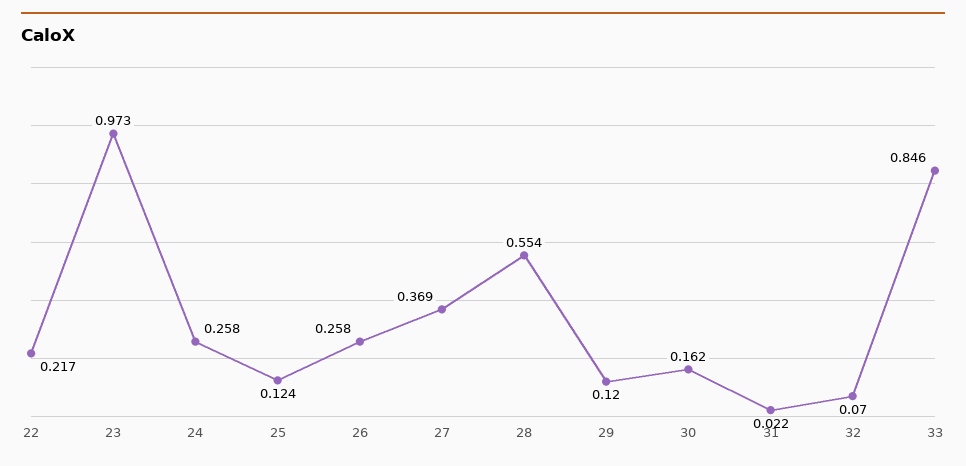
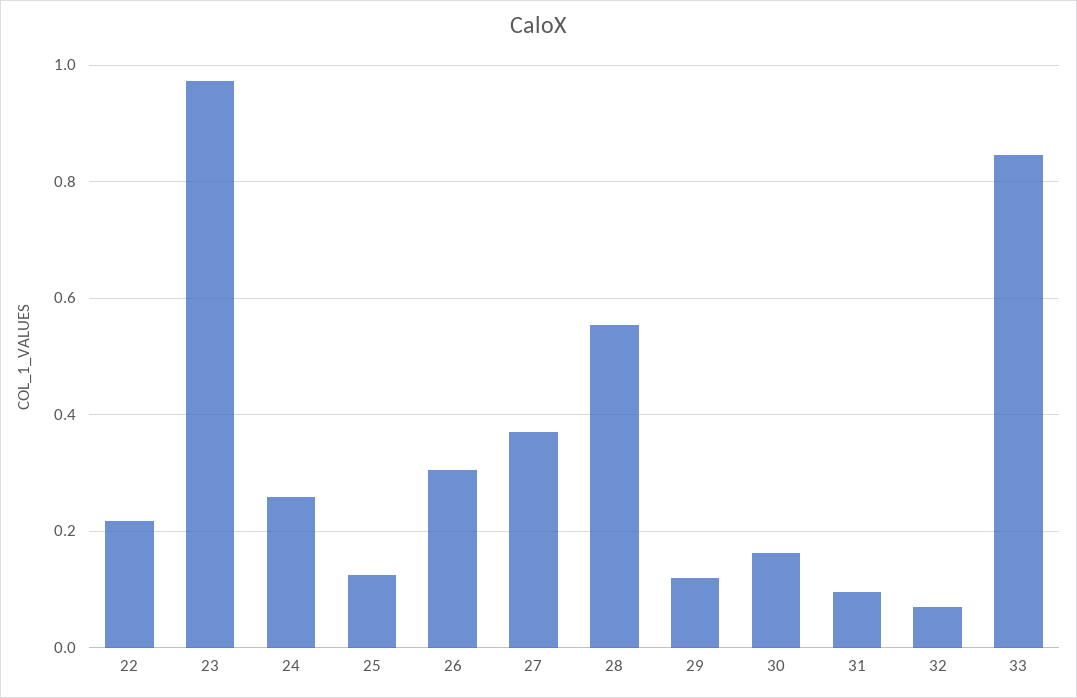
  {
    "22": 0.217,
    "23": 0.973,
    "24": 0.258,
    "25": 0.124,
-   "26": 0.258,
+   "26": 0.3,
    "27": 0.369,
    "28": 0.554,
    "29": 0.12,
    "30": 0.162,
-   "31": 0.022,
+   "31": 0.1,
    "32": 0.07,
    "33": 0.846
  }

